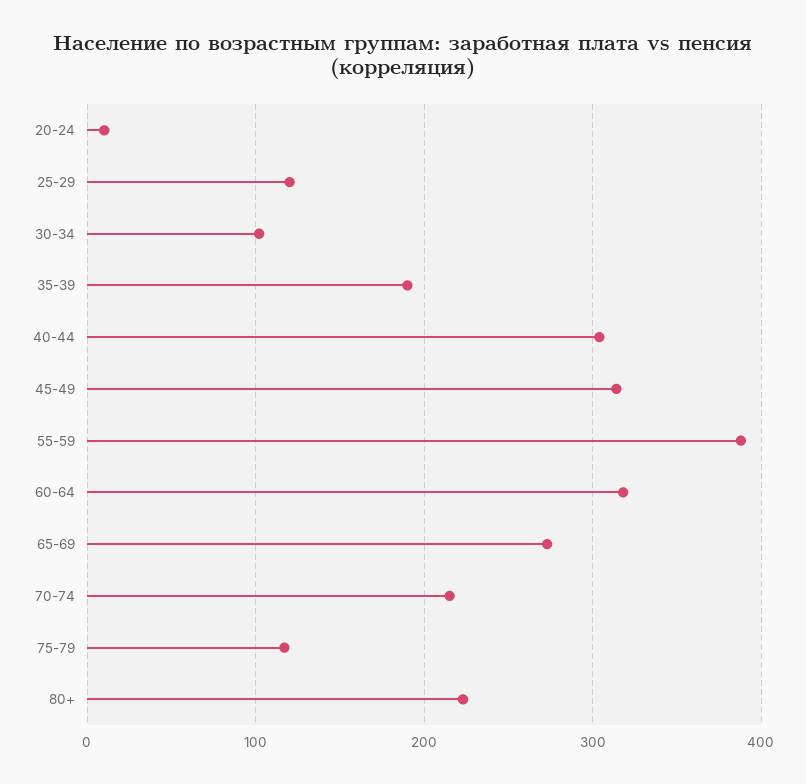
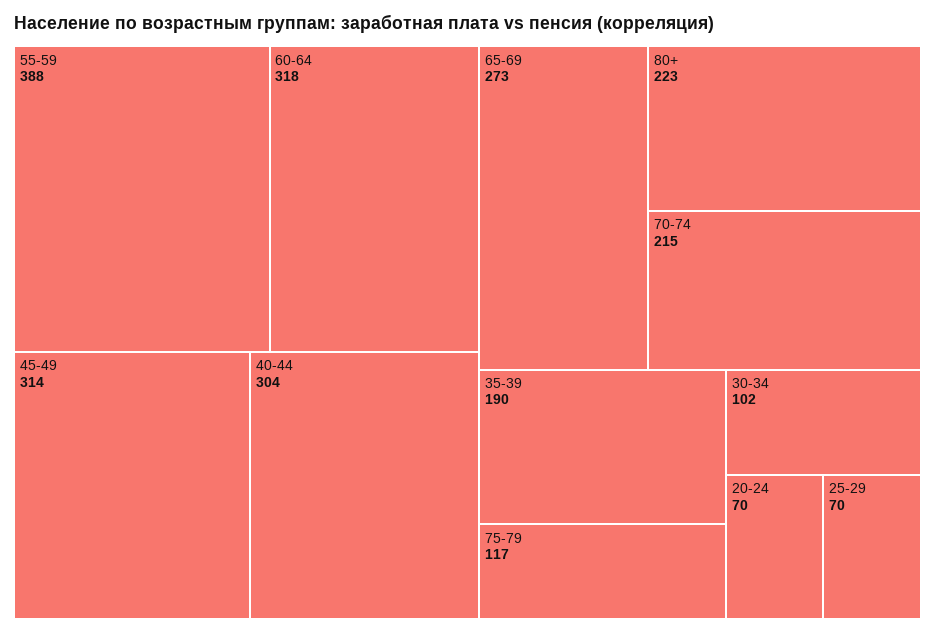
  {
-   "20-24": 10,
+   "20-24": 70,
-   "25-29": 120,
+   "25-29": 70,
    "30-34": 102,
    "35-39": 190,
    "40-44": 304,
    "45-49": 314,
    "55-59": 388,
    "60-64": 318,
    "65-69": 273,
    "70-74": 215,
    "75-79": 117,
    "80+": 223
  }

